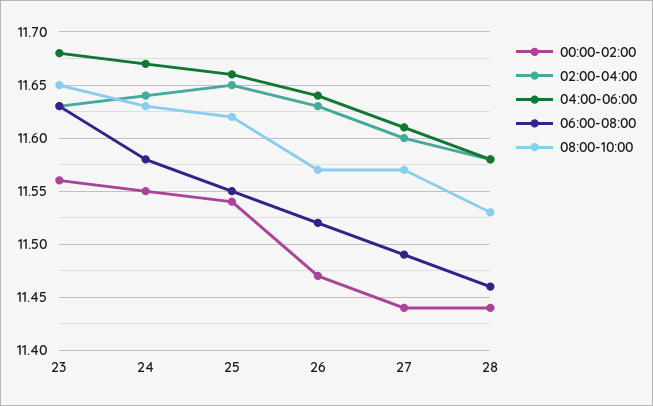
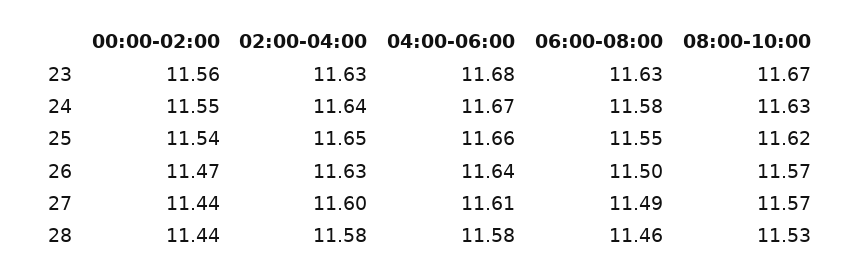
  {
    "00:00-02:00": {
      "23": 11.56,
      "24": 11.55,
      "25": 11.54,
      "26": 11.47,
      "27": 11.44,
      "28": 11.44
    },
    "02:00-04:00": {
      "23": 11.63,
      "24": 11.64,
      "25": 11.65,
      "26": 11.63,
      "27": 11.6,
      "28": 11.58
    },
    "04:00-06:00": {
      "23": 11.68,
      "24": 11.67,
      "25": 11.66,
      "26": 11.64,
      "27": 11.61,
      "28": 11.58
    },
    "06:00-08:00": {
      "23": 11.63,
      "24": 11.58,
      "25": 11.55,
-     "26": 11.52,
+     "26": 11.5,
      "27": 11.49,
      "28": 11.46
    },
    "08:00-10:00": {
-     "23": 11.65,
+     "23": 11.67,
      "24": 11.63,
      "25": 11.62,
      "26": 11.57,
      "27": 11.57,
      "28": 11.53
    }
  }

